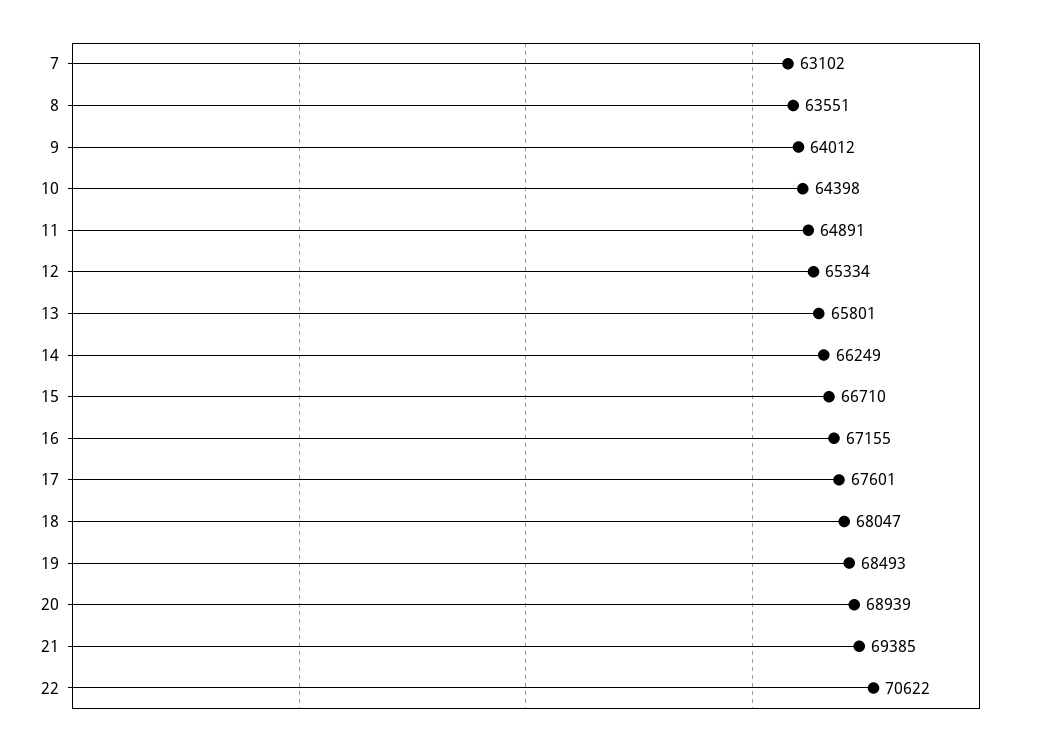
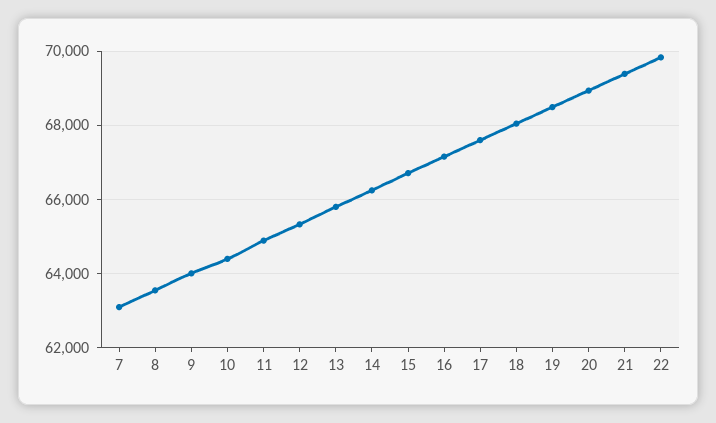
  {
    "7": 63102,
    "8": 63551,
    "9": 64012,
    "10": 64398,
    "11": 64891,
    "12": 65334,
    "13": 65801,
    "14": 66249,
    "15": 66710,
    "16": 67155,
    "17": 67601,
    "18": 68047,
    "19": 68493,
    "20": 68939,
    "21": 69385,
-   "22": 70622
+   "22": 69800
  }

